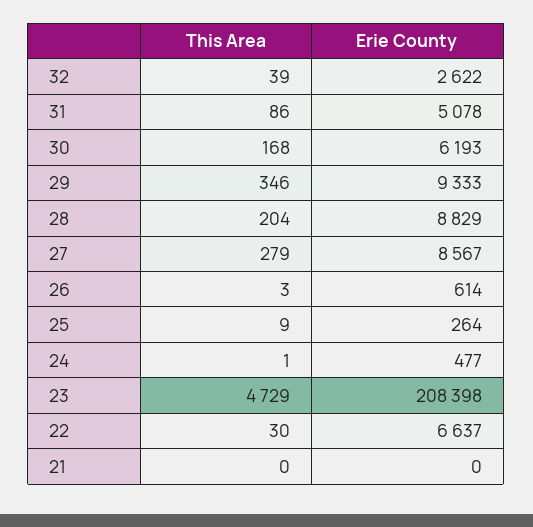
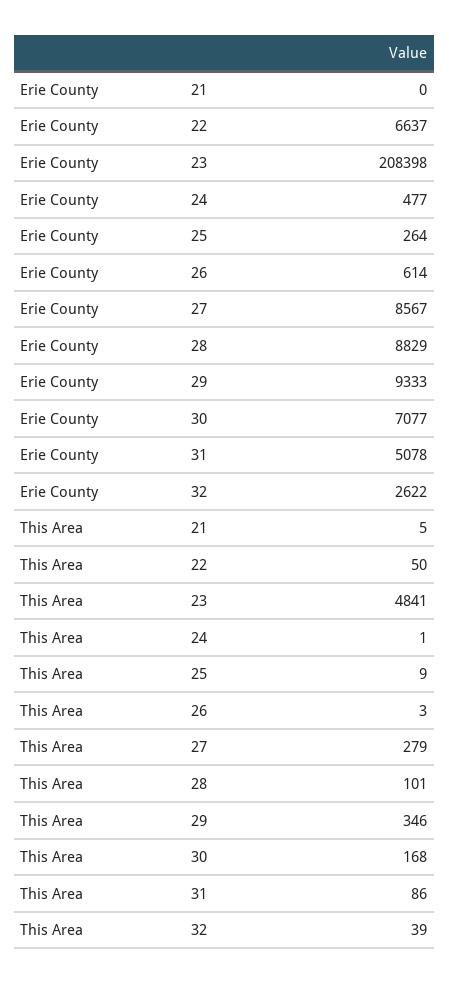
  {
    "This Area": {
      "32": 39,
      "31": 86,
      "30": 168,
      "29": 346,
-     "28": 204,
+     "28": 101,
      "27": 279,
      "26": 3,
      "25": 9,
      "24": 1,
-     "23": 4729,
+     "23": 4841,
-     "22": 30,
+     "22": 50,
-     "21": 0
+     "21": 5
    },
    "Erie County": {
      "32": 2622,
      "31": 5078,
-     "30": 6193,
+     "30": 7077,
      "29": 9333,
      "28": 8829,
      "27": 8567,
      "26": 614,
      "25": 264,
      "24": 477,
      "23": 208398,
      "22": 6637,
      "21": 0
    }
  }

